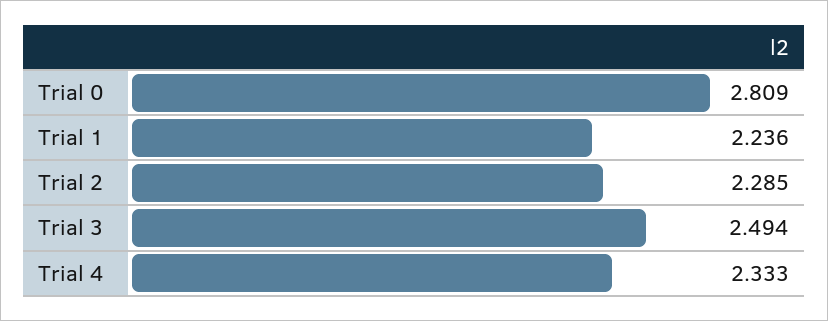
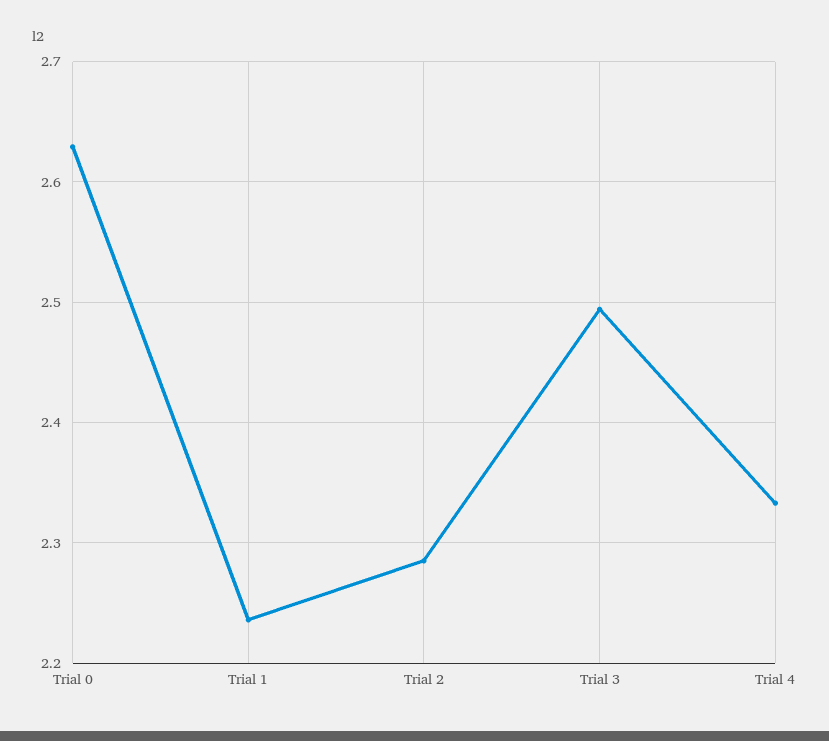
  {
-   "Trial 0": 2.809,
+   "Trial 0": 2.63,
    "Trial 1": 2.236,
    "Trial 2": 2.285,
    "Trial 3": 2.494,
    "Trial 4": 2.333
  }

